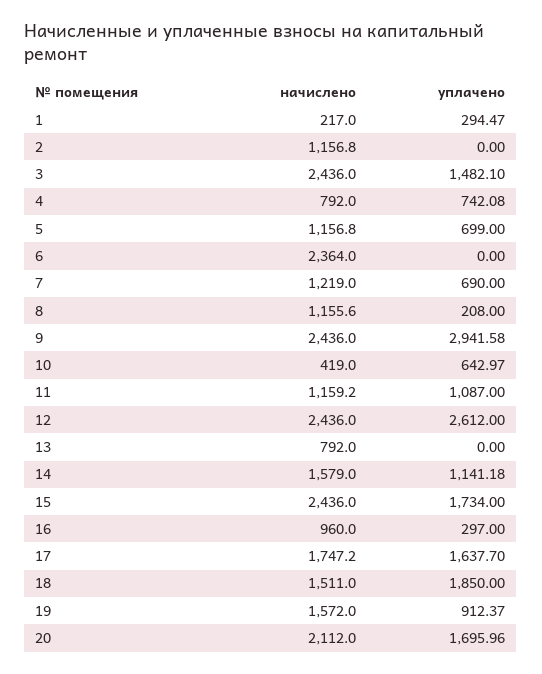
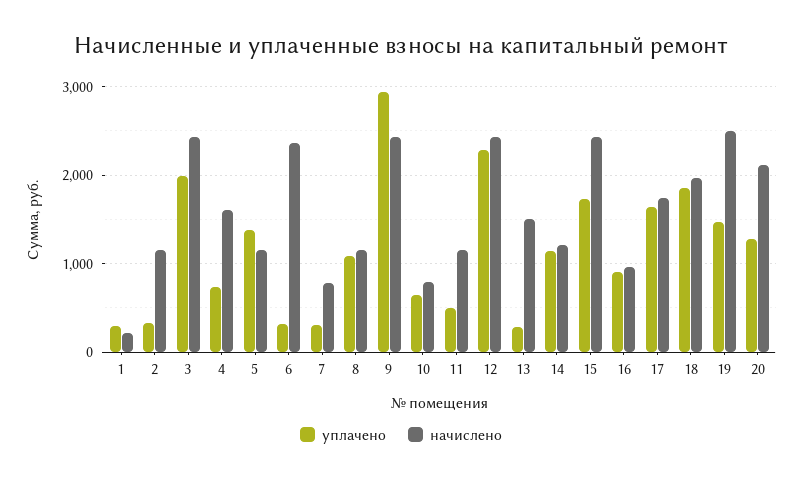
  {
    "начислено": {
      "1": 217,
      "2": 1156.8,
      "3": 2436,
-     "4": 792,
+     "4": 1600,
      "5": 1156.8,
      "6": 2364,
-     "7": 1219,
+     "7": 800,
      "8": 1155.6,
      "9": 2436,
-     "10": 419,
+     "10": 800,
      "11": 1159.2,
      "12": 2436,
-     "13": 792,
+     "13": 1500,
-     "14": 1579,
+     "14": 1200,
      "15": 2436,
      "16": 960,
      "17": 1747.2,
-     "18": 1511,
+     "18": 2000,
-     "19": 1572,
+     "19": 2500,
      "20": 2112
    },
    "уплачено": {
      "1": 294.47,
-     "2": 0,
+     "2": 300,
-     "3": 1482.1,
+     "3": 2000,
      "4": 742.08,
-     "5": 699,
+     "5": 1400,
-     "6": 0,
+     "6": 300,
-     "7": 690,
+     "7": 300,
-     "8": 208,
+     "8": 1100,
      "9": 2941.58,
      "10": 642.97,
-     "11": 1087,
+     "11": 500,
-     "12": 2612,
+     "12": 2300,
-     "13": 0,
+     "13": 300,
      "14": 1141.18,
      "15": 1734,
-     "16": 297,
+     "16": 900,
      "17": 1637.7,
      "18": 1850,
-     "19": 912.37,
+     "19": 1500,
-     "20": 1695.96
+     "20": 1300
    }
  }

